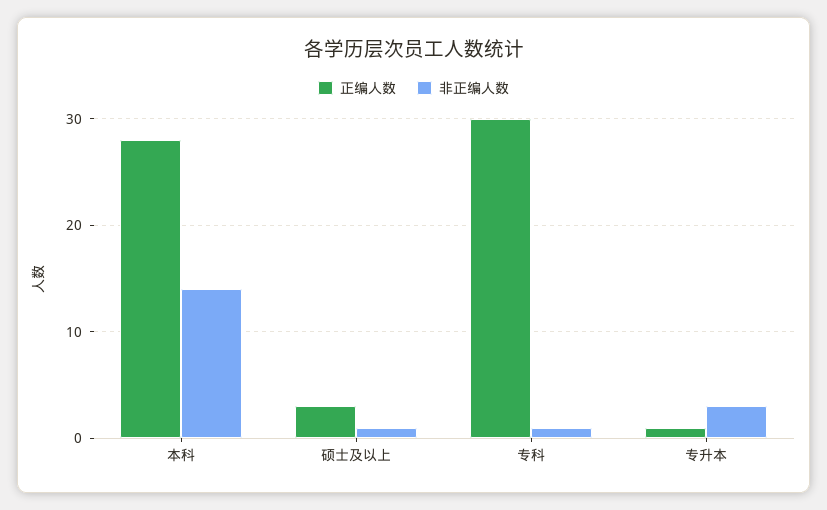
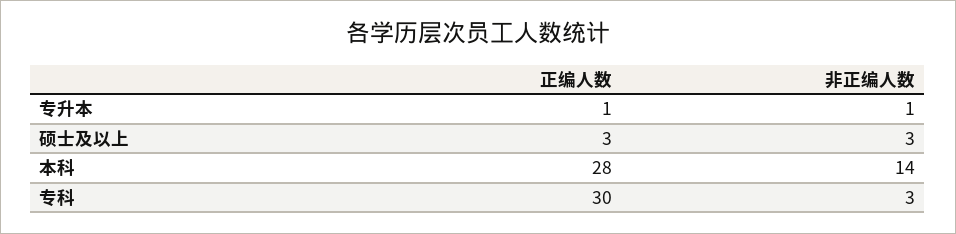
  {
    "正编人数": {
      "本科": 28,
      "硕士及以上": 3,
      "专科": 30,
      "专升本": 1
    },
    "非正编人数": {
      "本科": 14,
-     "硕士及以上": 1,
+     "硕士及以上": 3,
-     "专科": 1,
+     "专科": 3,
-     "专升本": 3
+     "专升本": 1
    }
  }

